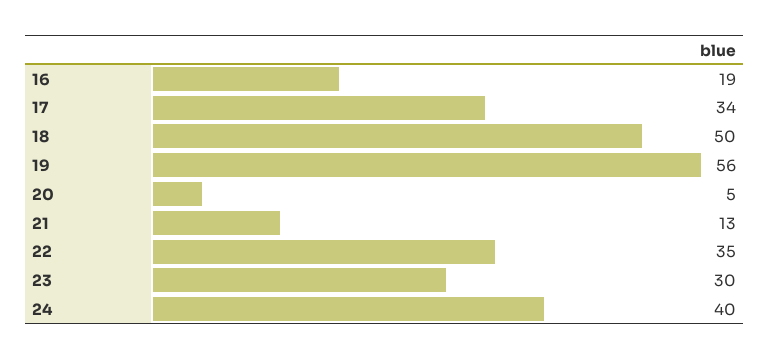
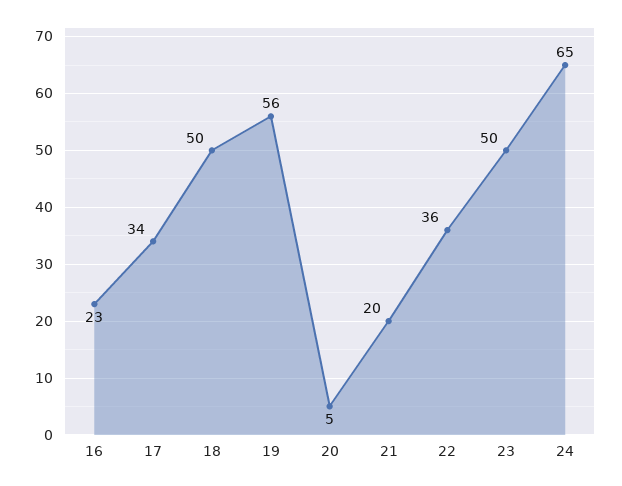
  {
-   "16": 19,
+   "16": 23,
    "17": 34,
    "18": 50,
    "19": 56,
    "20": 5,
-   "21": 13,
+   "21": 20,
-   "22": 35,
+   "22": 36,
-   "23": 30,
+   "23": 50,
-   "24": 40
+   "24": 65
  }

